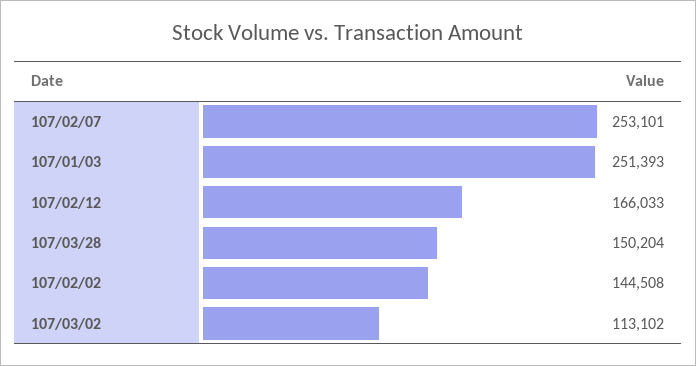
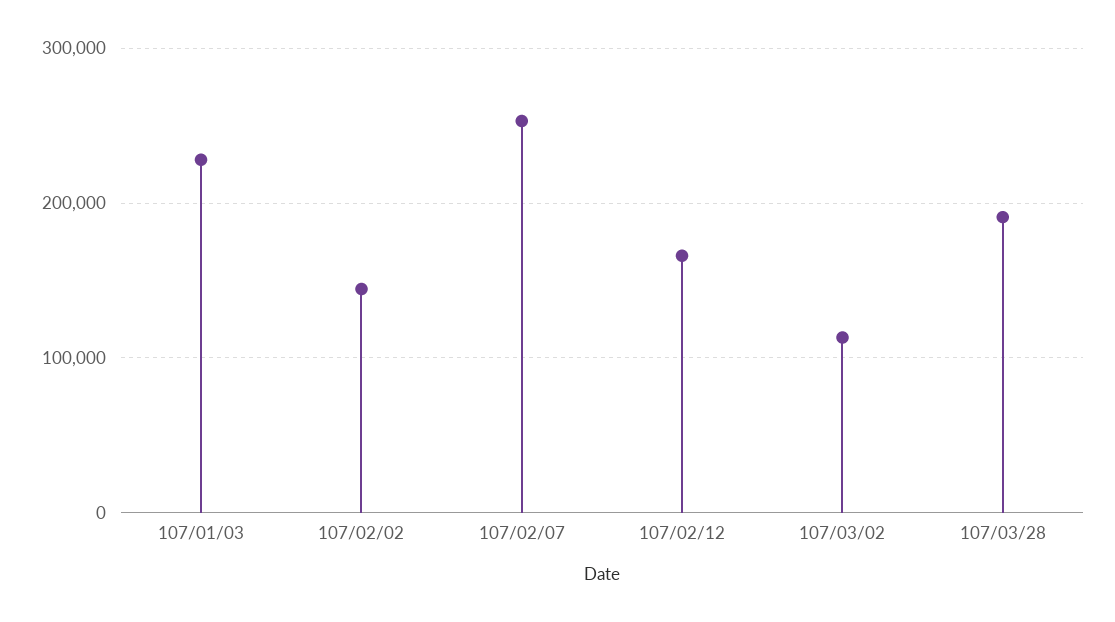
  {
    "107/02/07": 253101,
-   "107/01/03": 251393,
+   "107/01/03": 230000,
    "107/02/12": 166033,
-   "107/03/28": 150204,
+   "107/03/28": 190000,
    "107/02/02": 144508,
    "107/03/02": 113102
  }

